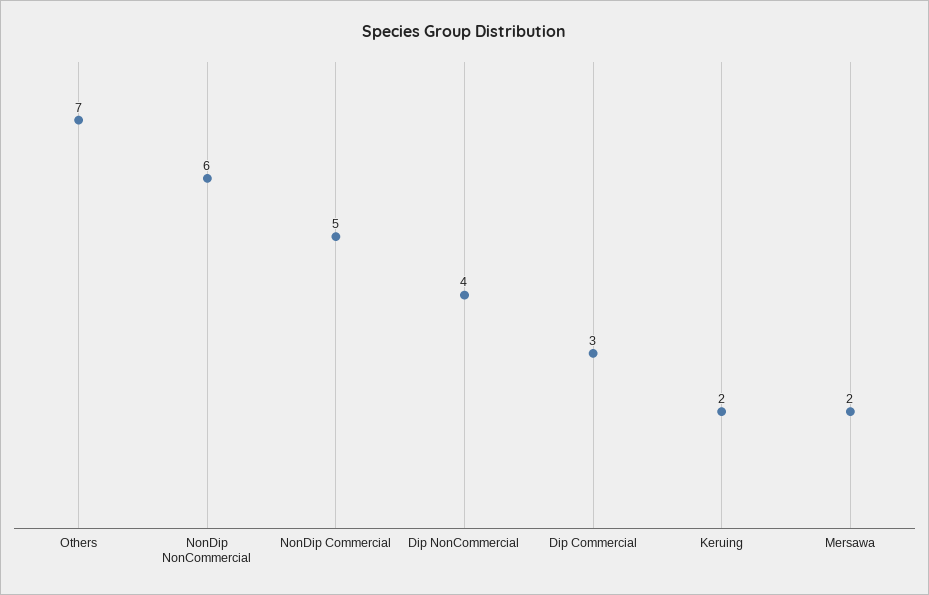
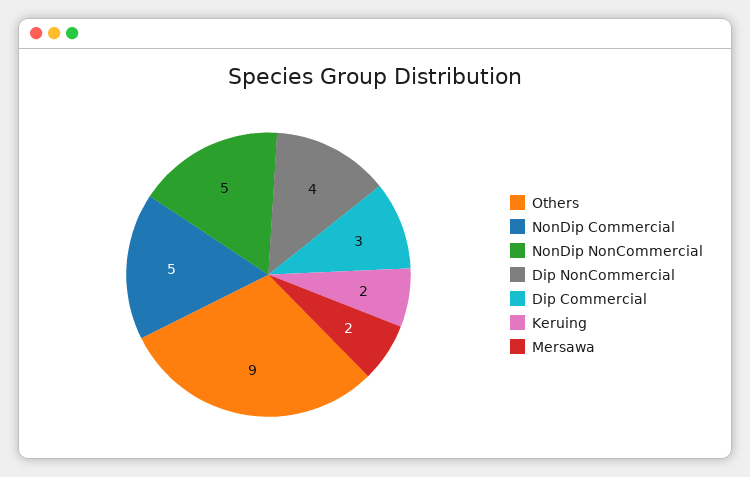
  {
-   "Others": 7,
+   "Others": 9,
-   "NonDip NonCommercial": 6,
+   "NonDip NonCommercial": 5,
    "NonDip Commercial": 5,
    "Dip NonCommercial": 4,
    "Dip Commercial": 3,
    "Keruing": 2,
    "Mersawa": 2
  }

